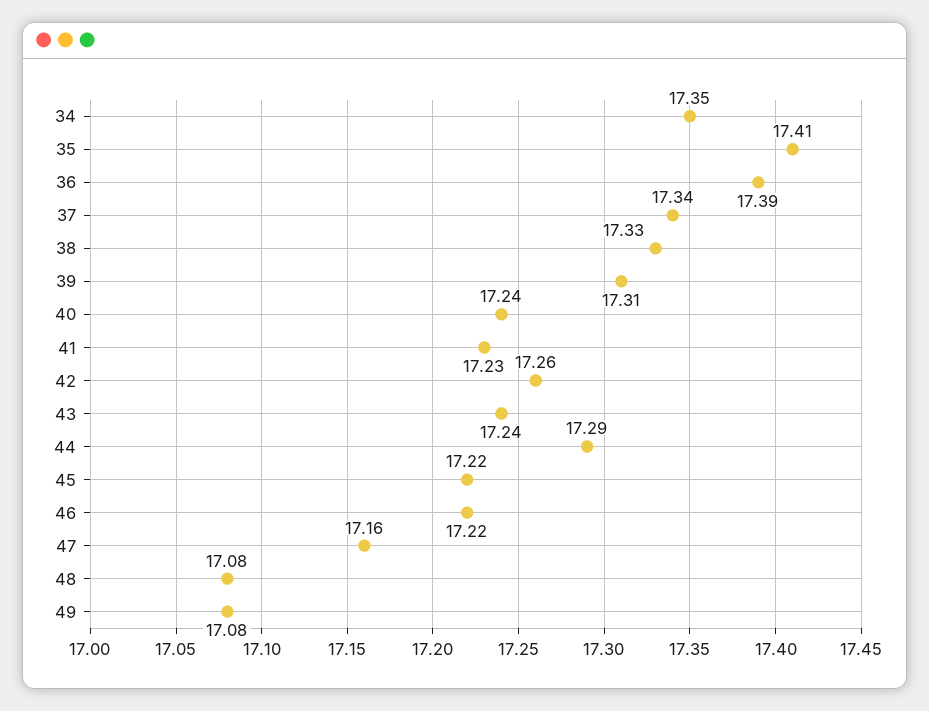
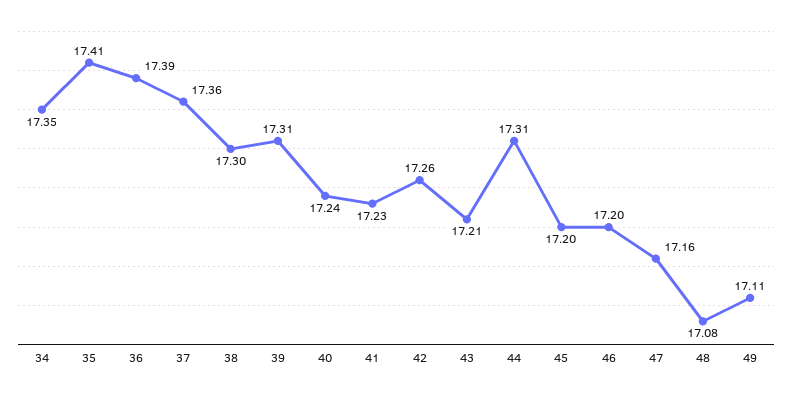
  {
    "34": 17.35,
    "35": 17.41,
    "36": 17.39,
-   "37": 17.34,
+   "37": 17.36,
-   "38": 17.33,
+   "38": 17.3,
    "39": 17.31,
    "40": 17.24,
    "41": 17.23,
    "42": 17.26,
-   "43": 17.24,
+   "43": 17.21,
-   "44": 17.29,
+   "44": 17.31,
-   "45": 17.22,
+   "45": 17.2,
-   "46": 17.22,
+   "46": 17.2,
    "47": 17.16,
    "48": 17.08,
-   "49": 17.08
+   "49": 17.11
  }

